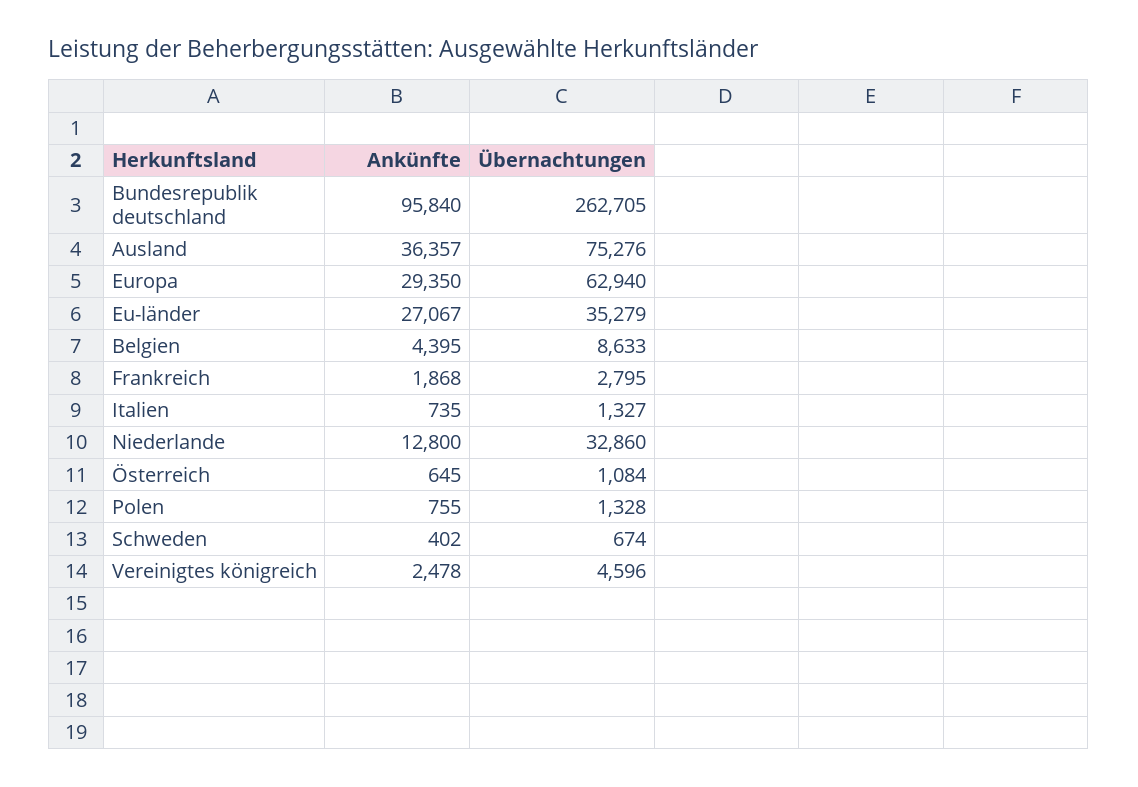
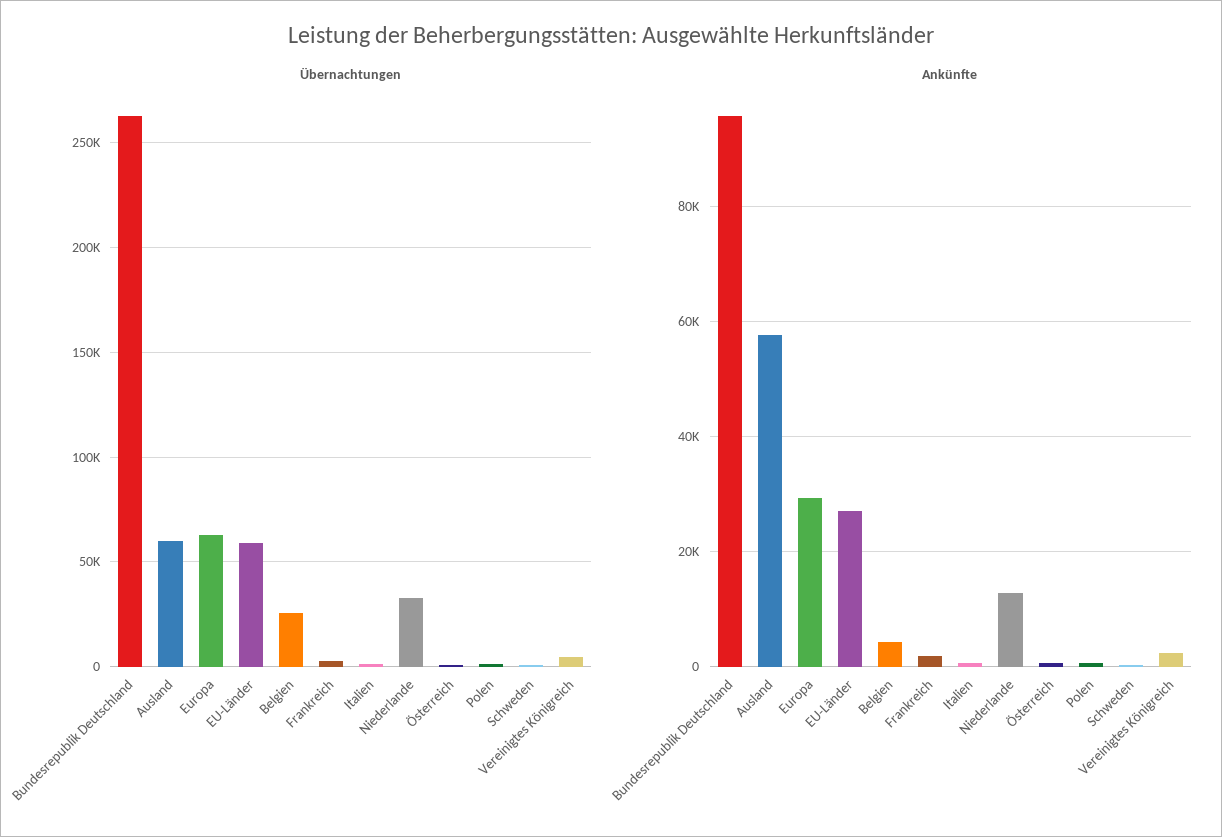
  {
    "Ankünfte": {
      "Bundesrepublik deutschland": 95840,
-     "Ausland": 36357,
+     "Ausland": 58000,
      "Europa": 29350,
      "Eu-länder": 27067,
      "Belgien": 4395,
      "Frankreich": 1868,
      "Italien": 735,
      "Niederlande": 12800,
      "Österreich": 645,
      "Polen": 755,
      "Schweden": 402,
      "Vereinigtes königreich": 2478
    },
    "Übernachtungen": {
      "Bundesrepublik deutschland": 262705,
-     "Ausland": 75276,
+     "Ausland": 60000,
      "Europa": 62940,
-     "Eu-länder": 35279,
+     "Eu-länder": 60000,
-     "Belgien": 8633,
+     "Belgien": 25000,
      "Frankreich": 2795,
      "Italien": 1327,
      "Niederlande": 32860,
      "Österreich": 1084,
      "Polen": 1328,
      "Schweden": 674,
      "Vereinigtes königreich": 4596
    }
  }

